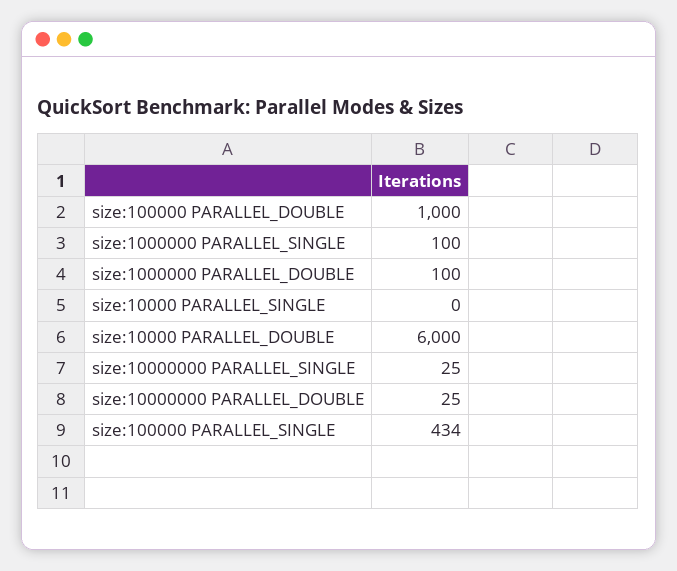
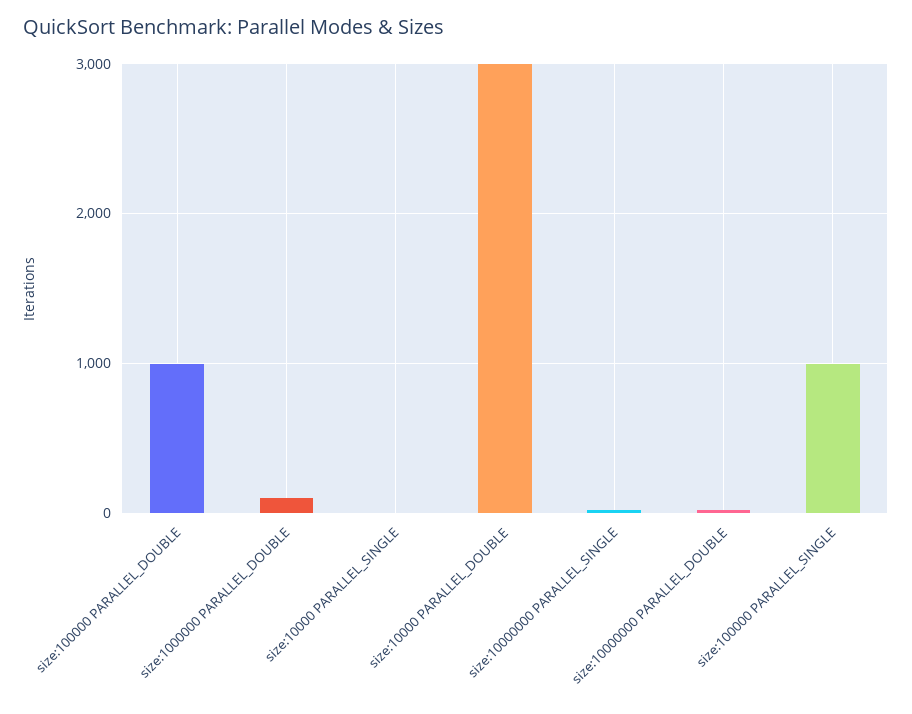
  {
    "size:100000 PARALLEL_DOUBLE": 1000,
-   "size:1000000 PARALLEL_SINGLE": 100,
    "size:1000000 PARALLEL_DOUBLE": 100,
    "size:10000 PARALLEL_SINGLE": 0,
-   "size:10000 PARALLEL_DOUBLE": 6000,
+   "size:10000 PARALLEL_DOUBLE": 3000,
    "size:10000000 PARALLEL_SINGLE": 25,
    "size:10000000 PARALLEL_DOUBLE": 25,
-   "size:100000 PARALLEL_SINGLE": 434
+   "size:100000 PARALLEL_SINGLE": 1000
  }

